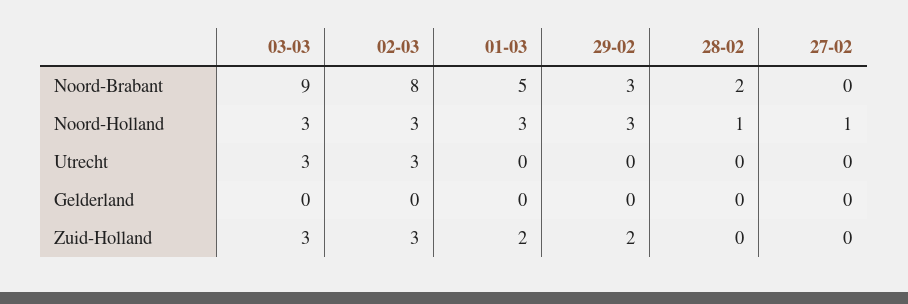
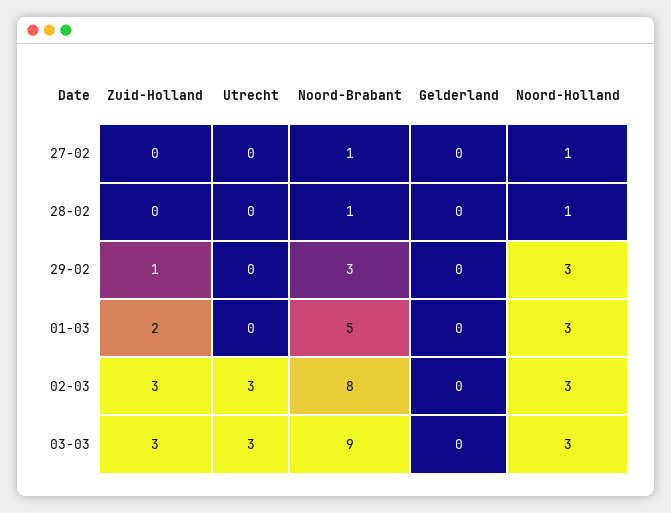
  {
    "03-03": {
      "Noord-Brabant": 9,
      "Noord-Holland": 3,
      "Utrecht": 3,
      "Gelderland": 0,
      "Zuid-Holland": 3
    },
    "02-03": {
      "Noord-Brabant": 8,
      "Noord-Holland": 3,
      "Utrecht": 3,
      "Gelderland": 0,
      "Zuid-Holland": 3
    },
    "01-03": {
      "Noord-Brabant": 5,
      "Noord-Holland": 3,
      "Utrecht": 0,
      "Gelderland": 0,
      "Zuid-Holland": 2
    },
    "29-02": {
      "Noord-Brabant": 3,
      "Noord-Holland": 3,
      "Utrecht": 0,
      "Gelderland": 0,
-     "Zuid-Holland": 2
+     "Zuid-Holland": 1
    },
    "28-02": {
-     "Noord-Brabant": 2,
+     "Noord-Brabant": 1,
      "Noord-Holland": 1,
      "Utrecht": 0,
      "Gelderland": 0,
      "Zuid-Holland": 0
    },
    "27-02": {
-     "Noord-Brabant": 0,
+     "Noord-Brabant": 1,
      "Noord-Holland": 1,
      "Utrecht": 0,
      "Gelderland": 0,
      "Zuid-Holland": 0
    }
  }

